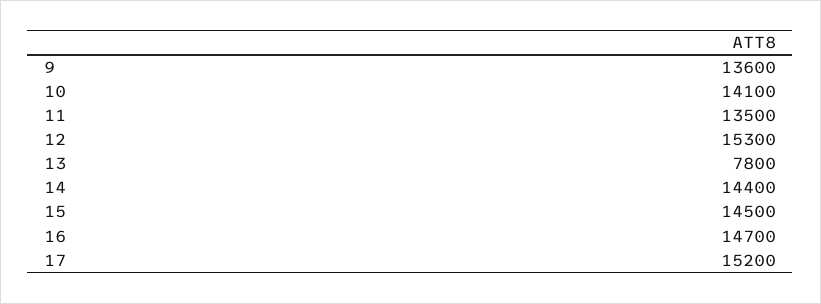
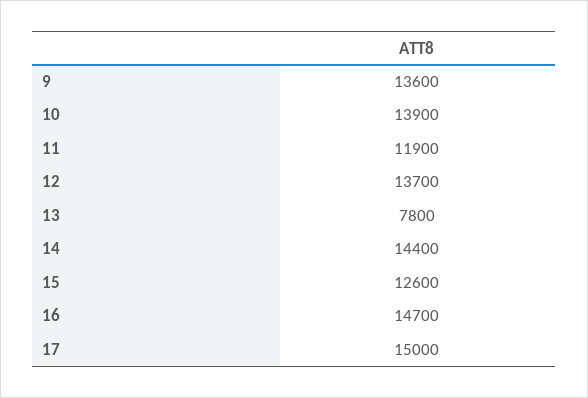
  {
    "9": 13600,
-   "10": 14100,
+   "10": 13900,
-   "11": 13500,
+   "11": 11900,
-   "12": 15300,
+   "12": 13700,
    "13": 7800,
    "14": 14400,
-   "15": 14500,
+   "15": 12600,
    "16": 14700,
-   "17": 15200
+   "17": 15000
  }

